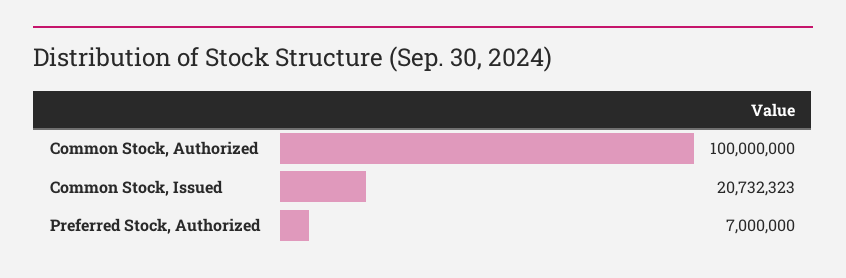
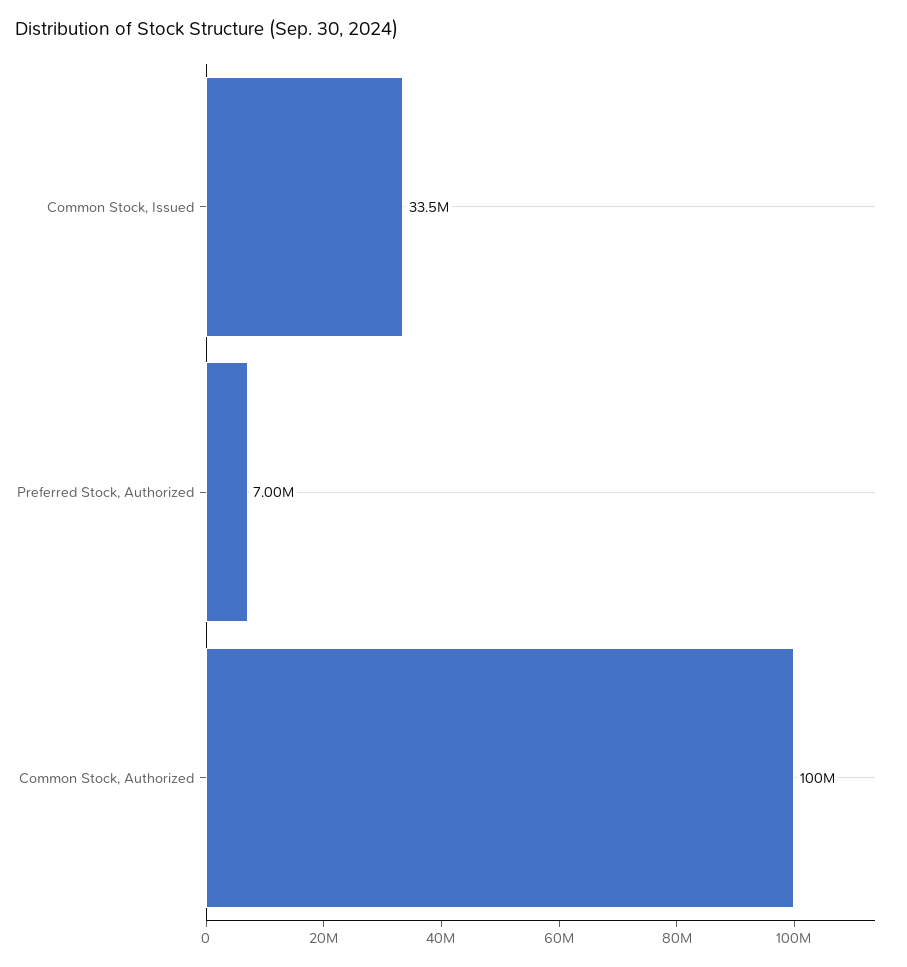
  {
    "Common Stock, Authorized": 100000000,
-   "Common Stock, Issued": 20732323,
+   "Common Stock, Issued": 33500000,
    "Preferred Stock, Authorized": 7000000
  }

